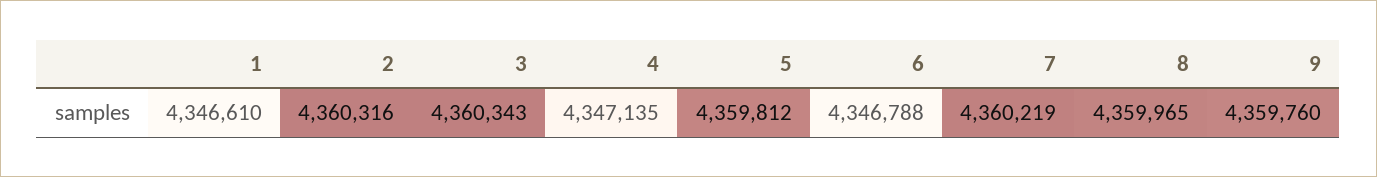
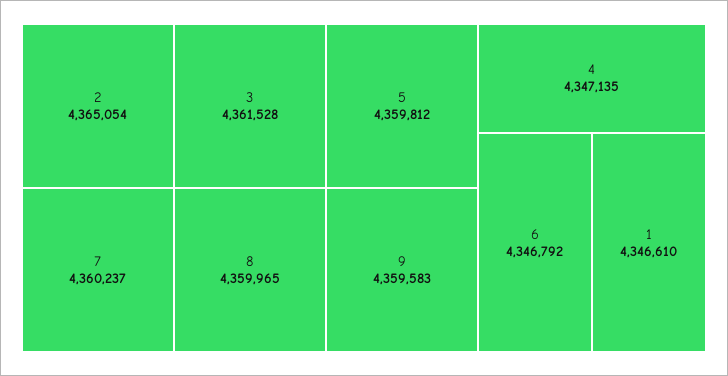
  {
    "1": 4346610,
-   "2": 4360316,
+   "2": 4365054,
-   "3": 4360343,
+   "3": 4361528,
    "4": 4347135,
    "5": 4359812,
-   "6": 4346788,
+   "6": 4346792,
-   "7": 4360219,
+   "7": 4360237,
    "8": 4359965,
-   "9": 4359760
+   "9": 4359583
  }

